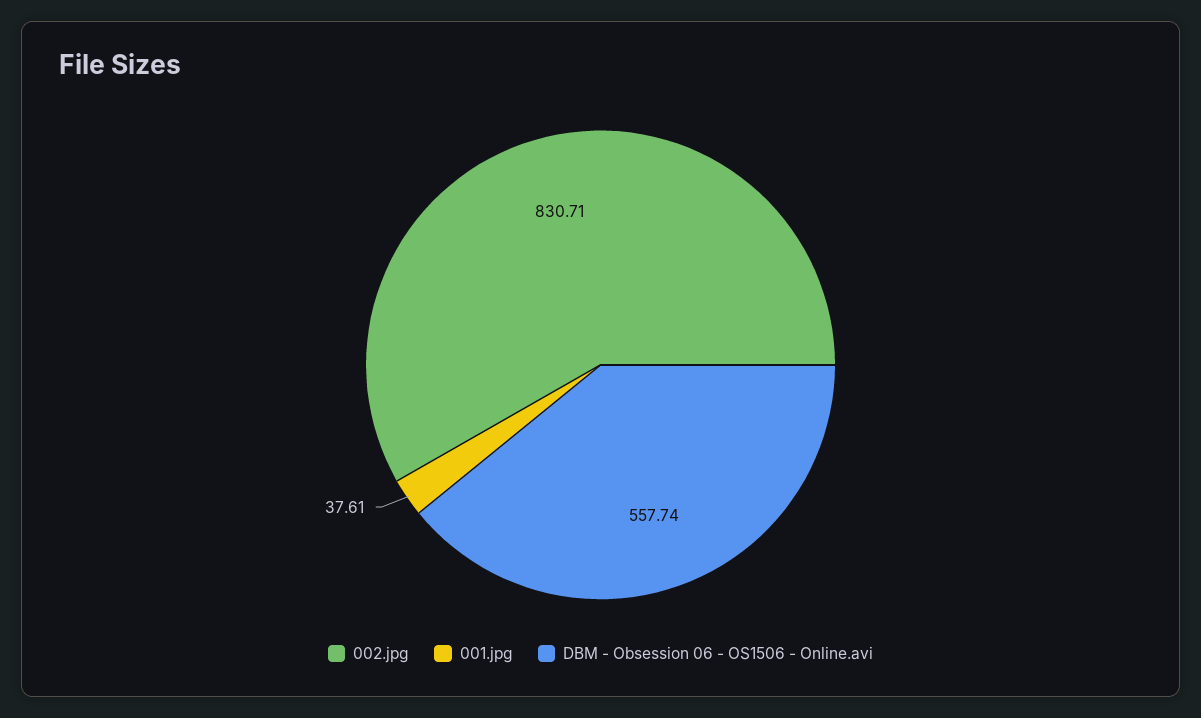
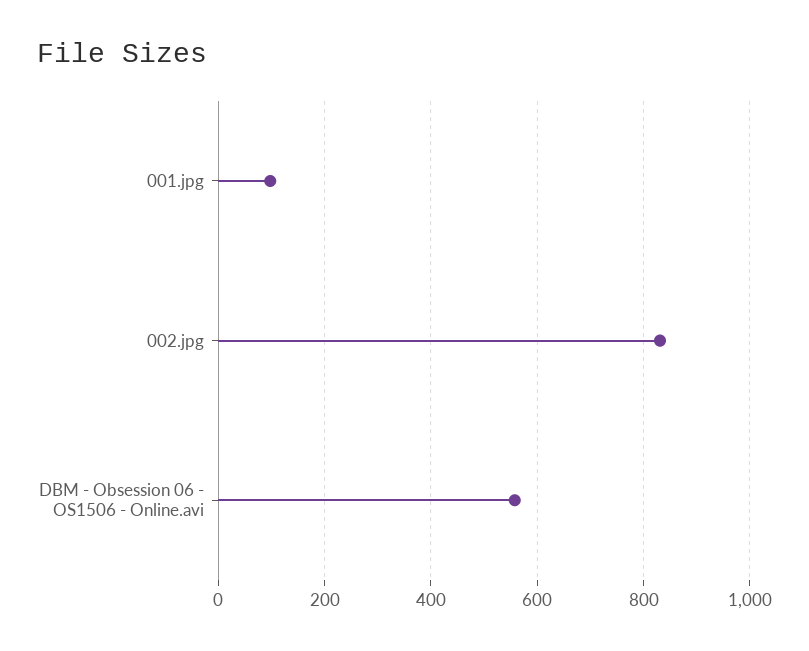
  {
    "002.jpg": 830.71,
-   "001.jpg": 37.61,
+   "001.jpg": 100,
    "DBM - Obsession 06 - OS1506 - Online.avi": 557.74
  }

